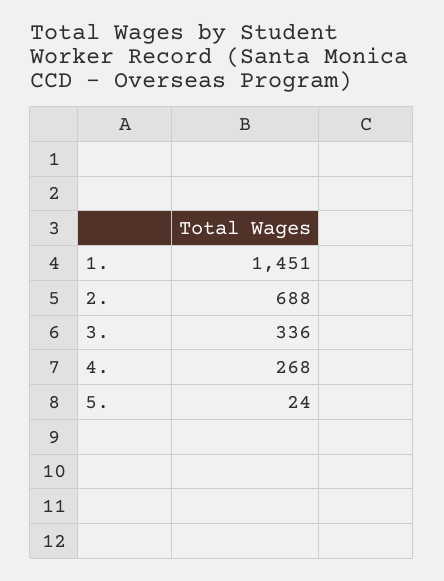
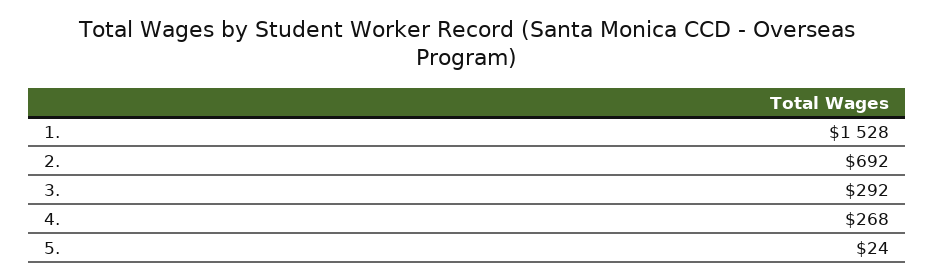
  {
-   "1.": 1451,
+   "1.": 1528,
-   "2.": 688,
+   "2.": 692,
-   "3.": 336,
+   "3.": 292,
    "4.": 268,
    "5.": 24
  }

